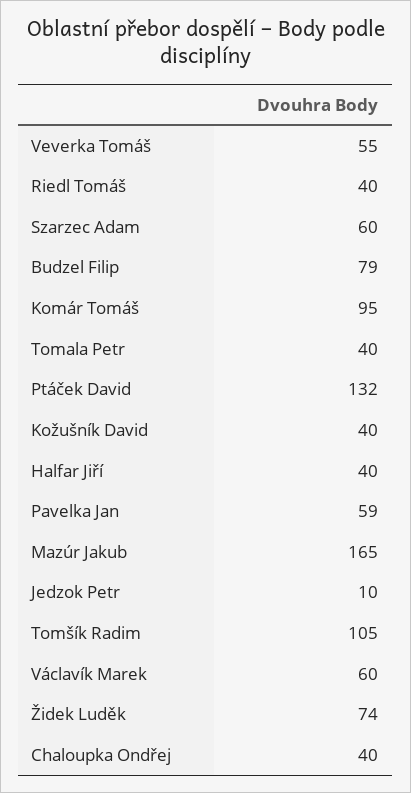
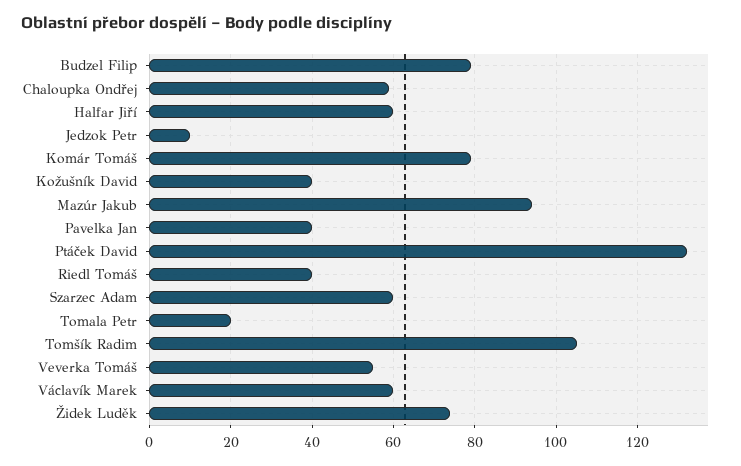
  {
    "Veverka Tomáš": 55,
    "Riedl Tomáš": 40,
    "Szarzec Adam": 60,
    "Budzel Filip": 79,
-   "Komár Tomáš": 95,
+   "Komár Tomáš": 80,
-   "Tomala Petr": 40,
+   "Tomala Petr": 20,
    "Ptáček David": 132,
    "Kožušník David": 40,
-   "Halfar Jiří": 40,
+   "Halfar Jiří": 60,
-   "Pavelka Jan": 59,
+   "Pavelka Jan": 40,
-   "Mazúr Jakub": 165,
+   "Mazúr Jakub": 95,
    "Jedzok Petr": 10,
    "Tomšík Radim": 105,
    "Václavík Marek": 60,
    "Židek Luděk": 74,
-   "Chaloupka Ondřej": 40
+   "Chaloupka Ondřej": 60
  }

